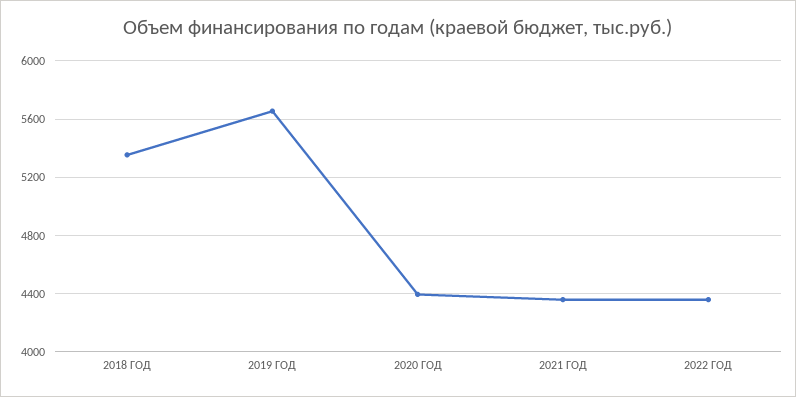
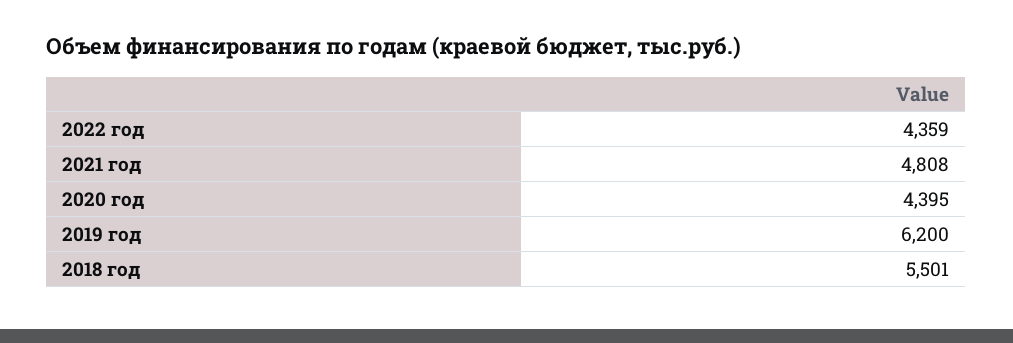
  {
-   "2018 ГОД": 5350,
+   "2018 ГОД": 5501,
-   "2019 ГОД": 5650,
+   "2019 ГОД": 6200,
    "2020 ГОД": 4395,
-   "2021 ГОД": 4350,
+   "2021 ГОД": 4808,
    "2022 ГОД": 4359
  }

